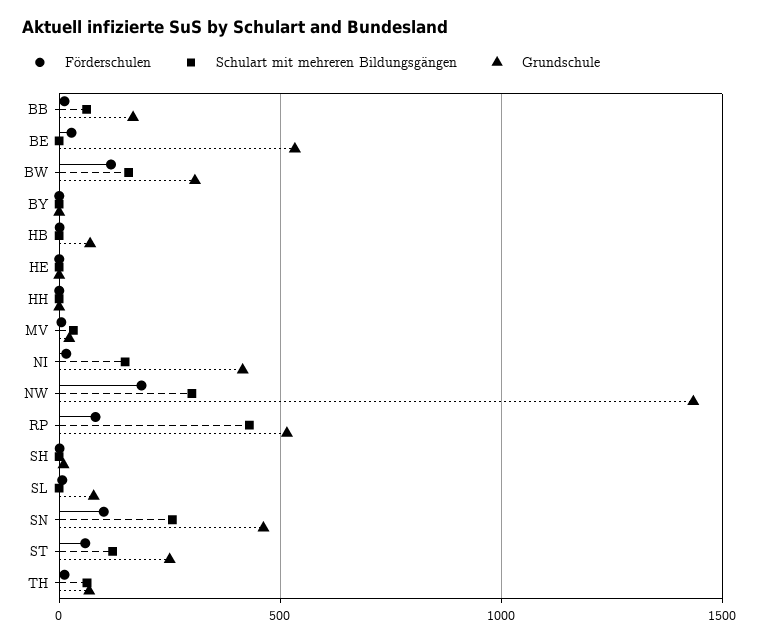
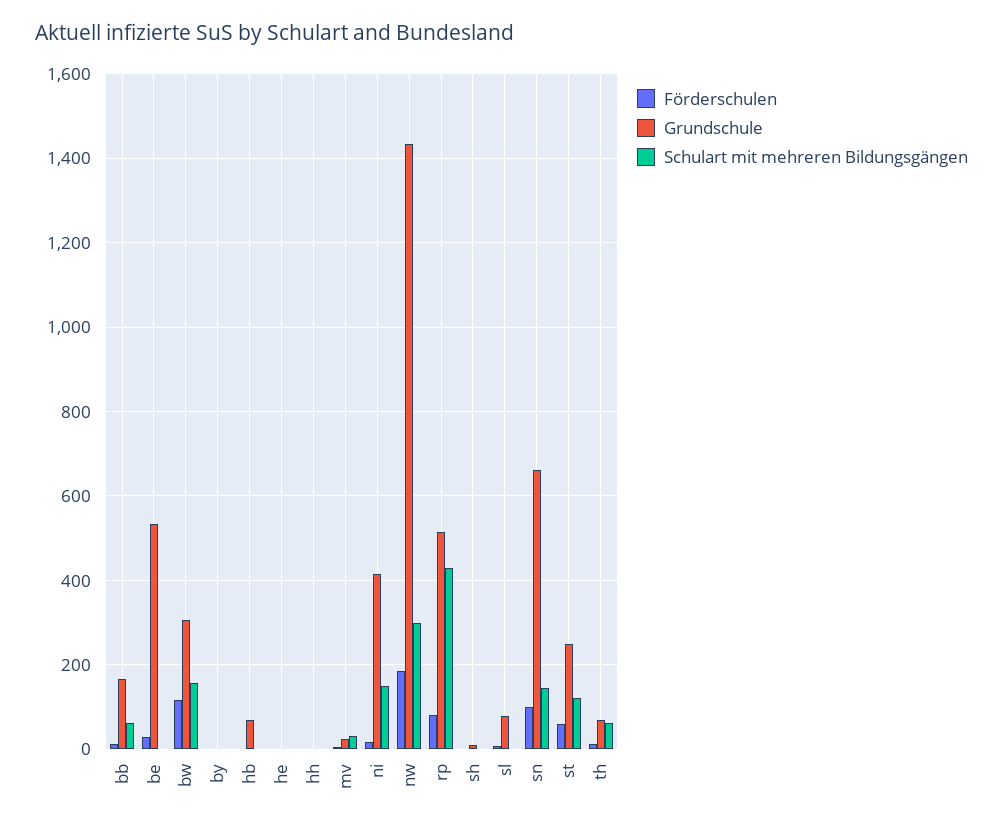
  {
    "Förderschulen": {
      "BB": 20,
      "BE": 20,
      "BW": 120,
      "BY": 0,
      "HB": 0,
      "HE": 0,
      "HH": 0,
      "MV": 0,
      "NI": 20,
      "NW": 180,
      "RP": 80,
      "SH": 0,
      "SL": 0,
      "SN": 100,
      "ST": 60,
      "TH": 20
    },
    "Schulart mit mehreren Bildungsgängen": {
      "BB": 60,
      "BE": 0,
      "BW": 160,
      "BY": 0,
      "HB": 0,
      "HE": 0,
      "HH": 0,
      "MV": 40,
      "NI": 140,
      "NW": 300,
      "RP": 440,
      "SH": 0,
      "SL": 0,
-     "SN": 250,
+     "SN": 140,
      "ST": 120,
      "TH": 60
    },
    "Grundschule": {
      "BB": 160,
      "BE": 540,
      "BW": 300,
      "BY": 0,
      "HB": 80,
      "HE": 0,
      "HH": 0,
      "MV": 20,
      "NI": 420,
      "NW": 1440,
      "RP": 520,
      "SH": 20,
      "SL": 80,
-     "SN": 450,
+     "SN": 660,
      "ST": 260,
      "TH": 60
    }
  }

